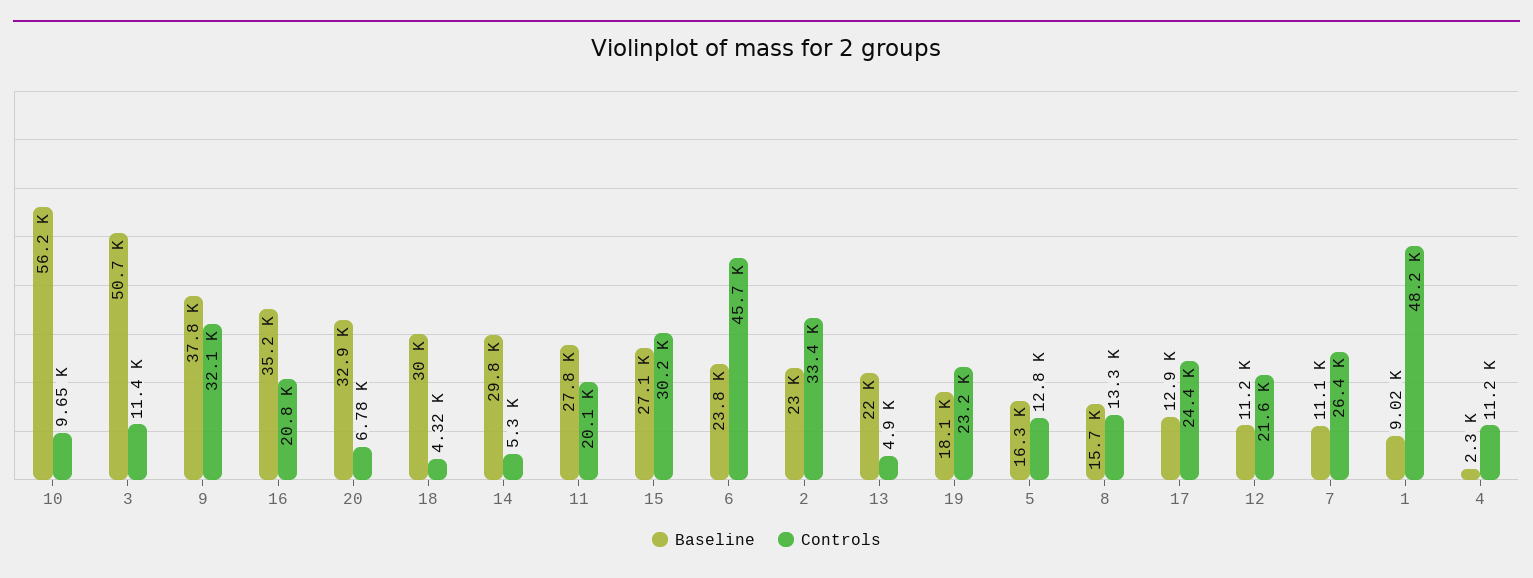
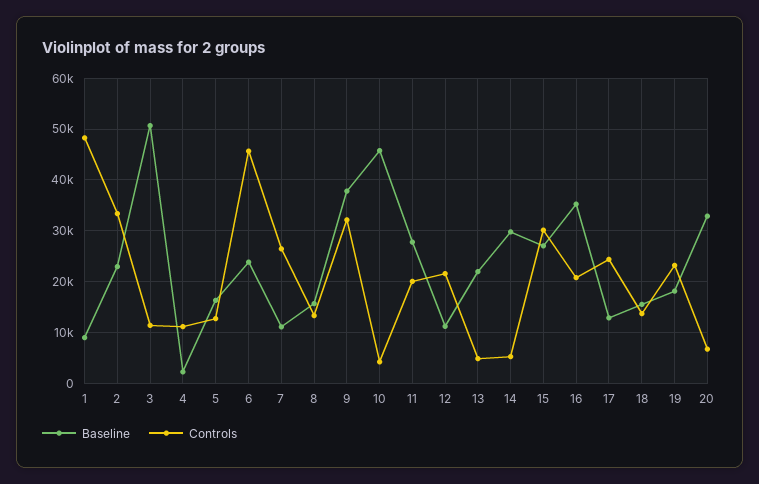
  {
    "Baseline": {
-     "10": 56200,
+     "10": 46000,
      "3": 50700,
      "9": 37800,
      "16": 35200,
      "20": 32900,
-     "18": 30000,
+     "18": 16000,
      "14": 29800,
      "11": 27800,
      "15": 27100,
      "6": 23800,
      "2": 23000,
      "13": 22000,
      "19": 18100,
      "5": 16300,
      "8": 15700,
      "17": 12900,
      "12": 11200,
      "7": 11100,
      "1": 9020,
      "4": 2300
    },
    "Controls": {
-     "10": 9650,
+     "10": 4000,
      "3": 11400,
      "9": 32100,
      "16": 20800,
      "20": 6780,
-     "18": 4320,
+     "18": 14000,
      "14": 5300,
      "11": 20100,
      "15": 30200,
      "6": 45700,
      "2": 33400,
      "13": 4900,
      "19": 23200,
      "5": 12800,
      "8": 13300,
      "17": 24400,
      "12": 21600,
      "7": 26400,
      "1": 48200,
      "4": 11200
    }
  }

